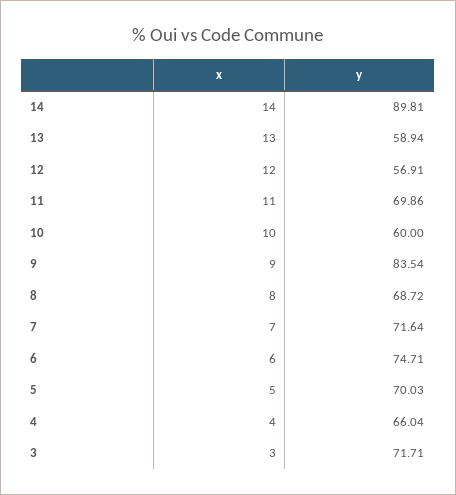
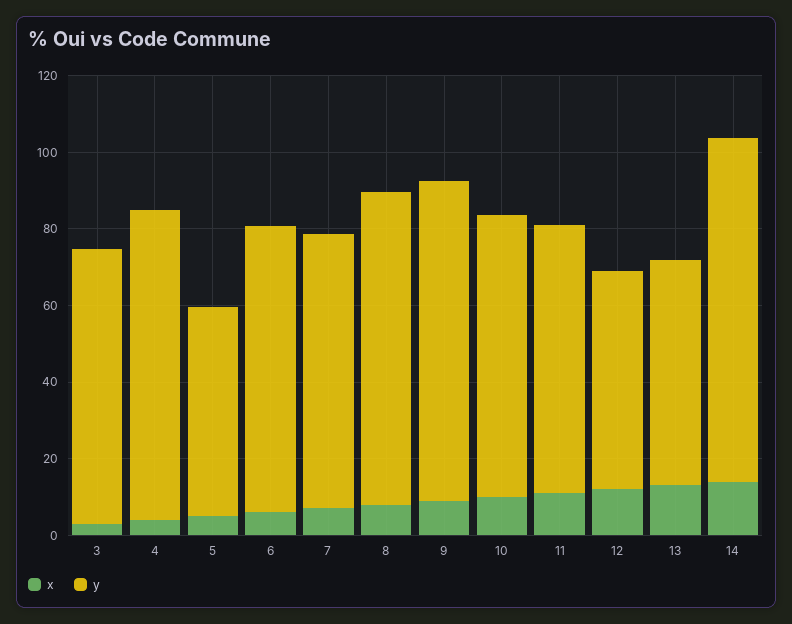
  {
    "x": {
      "14": 14,
      "13": 13,
      "12": 12,
      "11": 11,
      "10": 10,
      "9": 9,
      "8": 8,
      "7": 7,
      "6": 6,
      "5": 5,
      "4": 4,
      "3": 3
    },
    "y": {
      "14": 89.81,
      "13": 58.94,
      "12": 56.91,
      "11": 69.86,
-     "10": 60,
+     "10": 75,
      "9": 83.54,
-     "8": 68.72,
+     "8": 80,
      "7": 71.64,
      "6": 74.71,
-     "5": 70.03,
+     "5": 55,
-     "4": 66.04,
+     "4": 80,
      "3": 71.71
    }
  }

